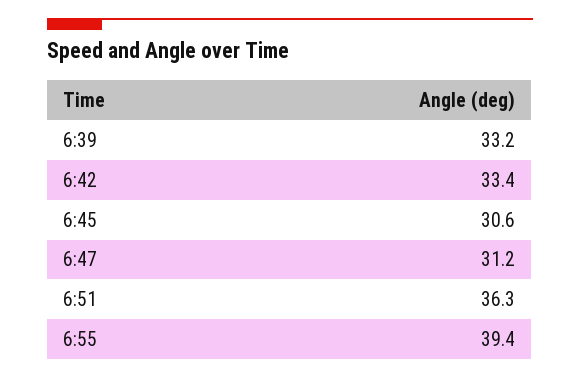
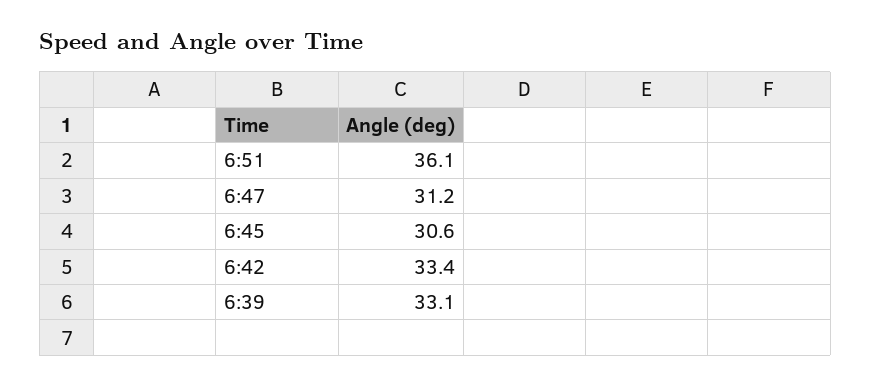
  {
-   "6:39": 33.2,
+   "6:39": 33.1,
    "6:42": 33.4,
    "6:45": 30.6,
    "6:47": 31.2,
-   "6:51": 36.3,
+   "6:51": 36.1
-   "6:55": 39.4
  }

